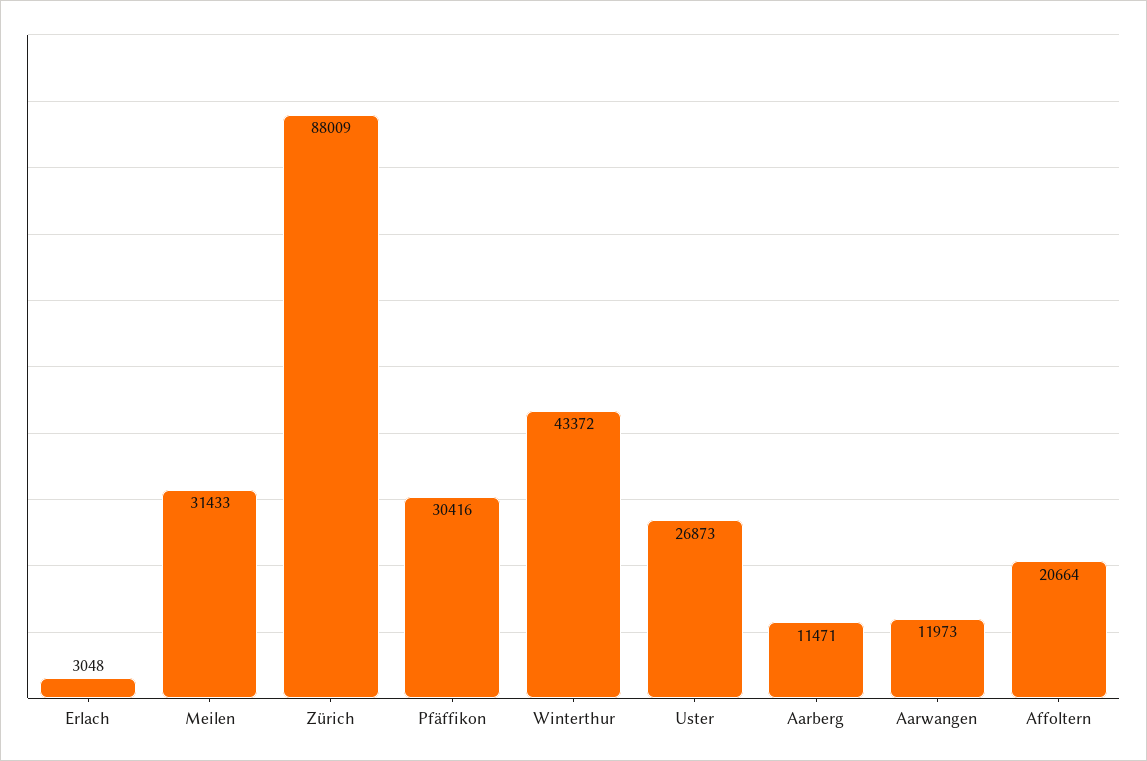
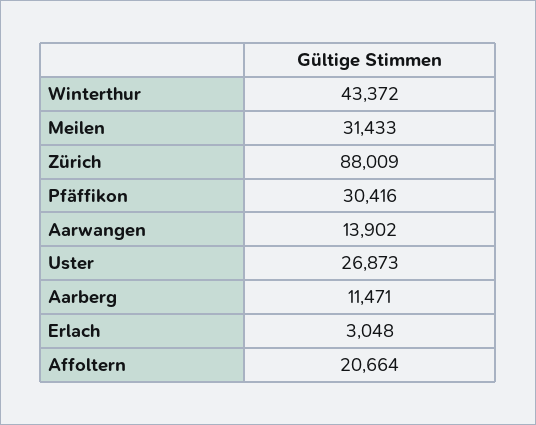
  {
    "Erlach": 3048,
    "Meilen": 31433,
    "Zürich": 88009,
    "Pfäffikon": 30416,
    "Winterthur": 43372,
    "Uster": 26873,
    "Aarberg": 11471,
-   "Aarwangen": 11973,
+   "Aarwangen": 13902,
    "Affoltern": 20664
  }

